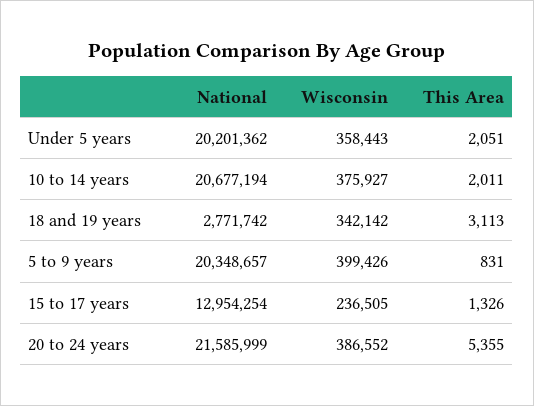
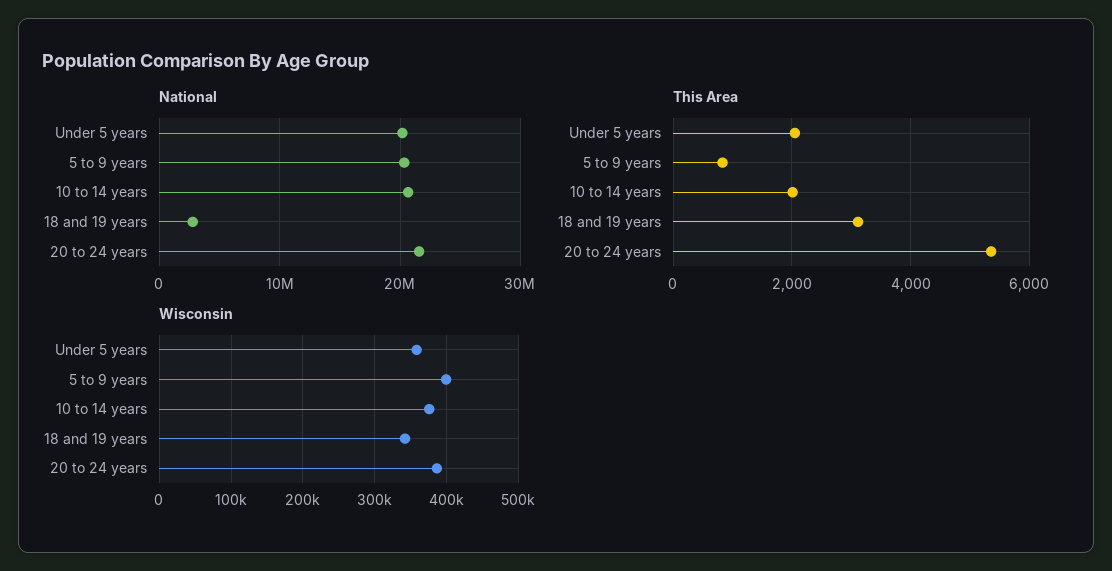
  {
    "National": {
      "Under 5 years": 20201362,
      "10 to 14 years": 20677194,
      "18 and 19 years": 2771742,
      "5 to 9 years": 20348657,
-     "15 to 17 years": 12954254,
      "20 to 24 years": 21585999
    },
    "Wisconsin": {
      "Under 5 years": 358443,
      "10 to 14 years": 375927,
      "18 and 19 years": 342142,
      "5 to 9 years": 399426,
-     "15 to 17 years": 236505,
      "20 to 24 years": 386552
    },
    "This Area": {
      "Under 5 years": 2051,
      "10 to 14 years": 2011,
      "18 and 19 years": 3113,
      "5 to 9 years": 831,
-     "15 to 17 years": 1326,
      "20 to 24 years": 5355
    }
  }

